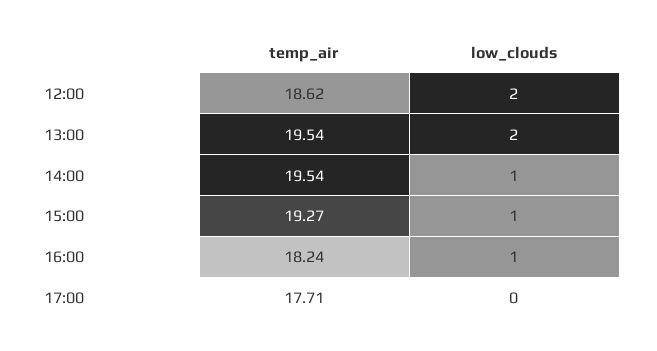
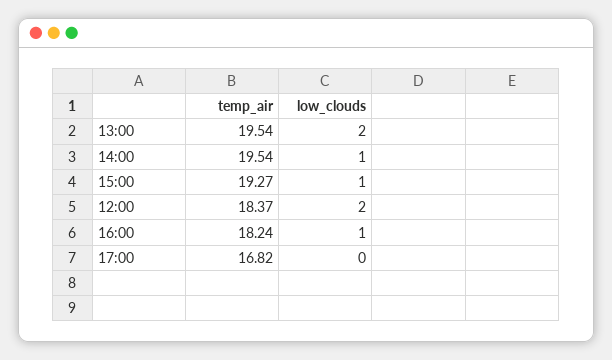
  {
    "temp_air": {
-     "12:00": 18.62,
+     "12:00": 18.37,
      "13:00": 19.54,
      "14:00": 19.54,
      "15:00": 19.27,
      "16:00": 18.24,
-     "17:00": 17.71
+     "17:00": 16.82
    },
    "low_clouds": {
      "12:00": 2,
      "13:00": 2,
      "14:00": 1,
      "15:00": 1,
      "16:00": 1,
      "17:00": 0
    }
  }

